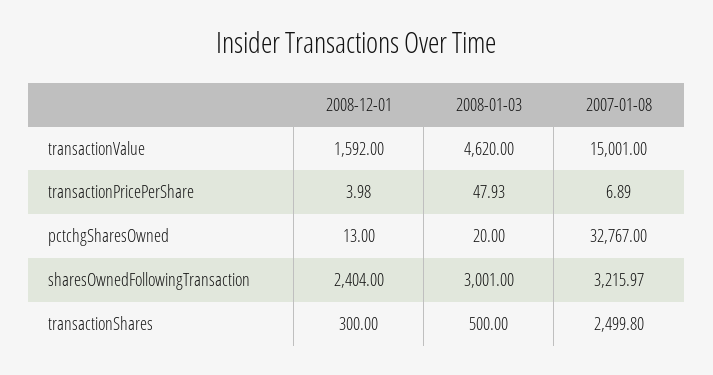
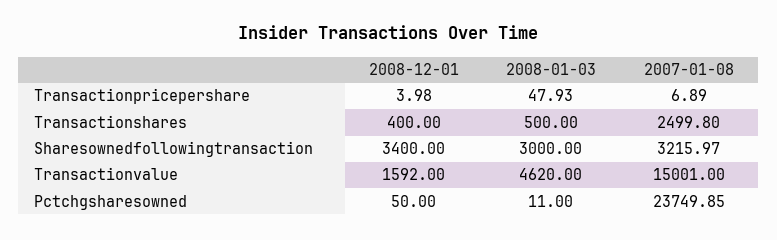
  {
    "2008-12-01": {
      "transactionValue": 1592,
      "transactionPricePerShare": 3.98,
-     "pctchgSharesOwned": 13,
+     "pctchgSharesOwned": 50,
-     "sharesOwnedFollowingTransaction": 2404,
+     "sharesOwnedFollowingTransaction": 3400,
-     "transactionShares": 300
+     "transactionShares": 400
    },
    "2008-01-03": {
      "transactionValue": 4620,
      "transactionPricePerShare": 47.93,
-     "pctchgSharesOwned": 20,
+     "pctchgSharesOwned": 11,
-     "sharesOwnedFollowingTransaction": 3001,
+     "sharesOwnedFollowingTransaction": 3000,
      "transactionShares": 500
    },
    "2007-01-08": {
      "transactionValue": 15001,
      "transactionPricePerShare": 6.89,
-     "pctchgSharesOwned": 32767,
+     "pctchgSharesOwned": 23749.85,
      "sharesOwnedFollowingTransaction": 3215.97,
      "transactionShares": 2499.8
    }
  }

